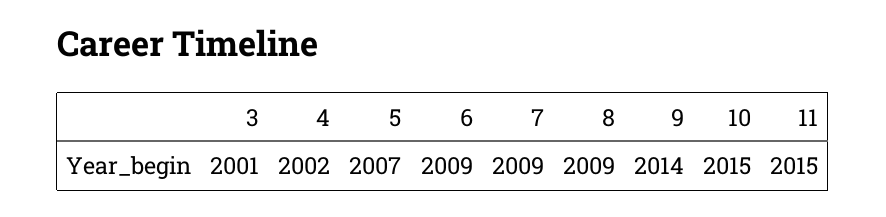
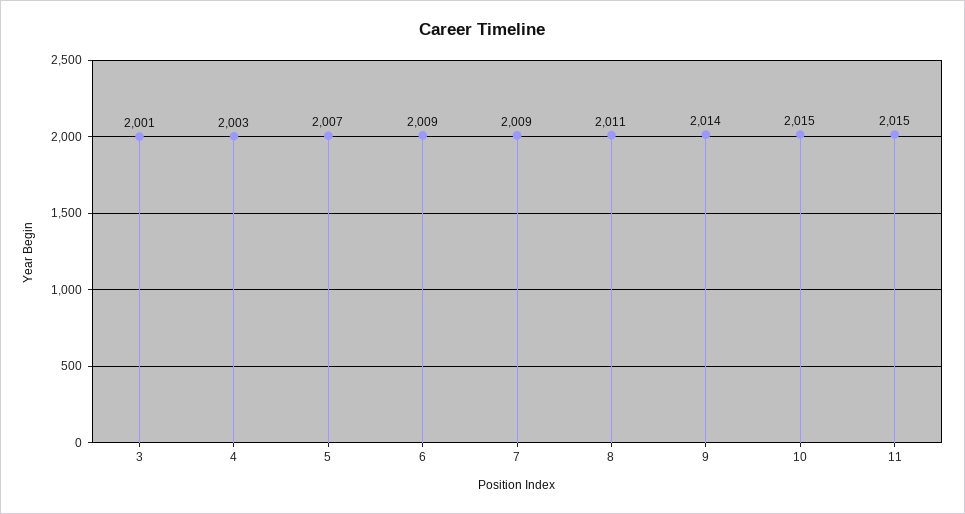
  {
    "3": 2001,
-   "4": 2002,
+   "4": 2003,
    "5": 2007,
    "6": 2009,
    "7": 2009,
-   "8": 2009,
+   "8": 2011,
    "9": 2014,
    "10": 2015,
    "11": 2015
  }

